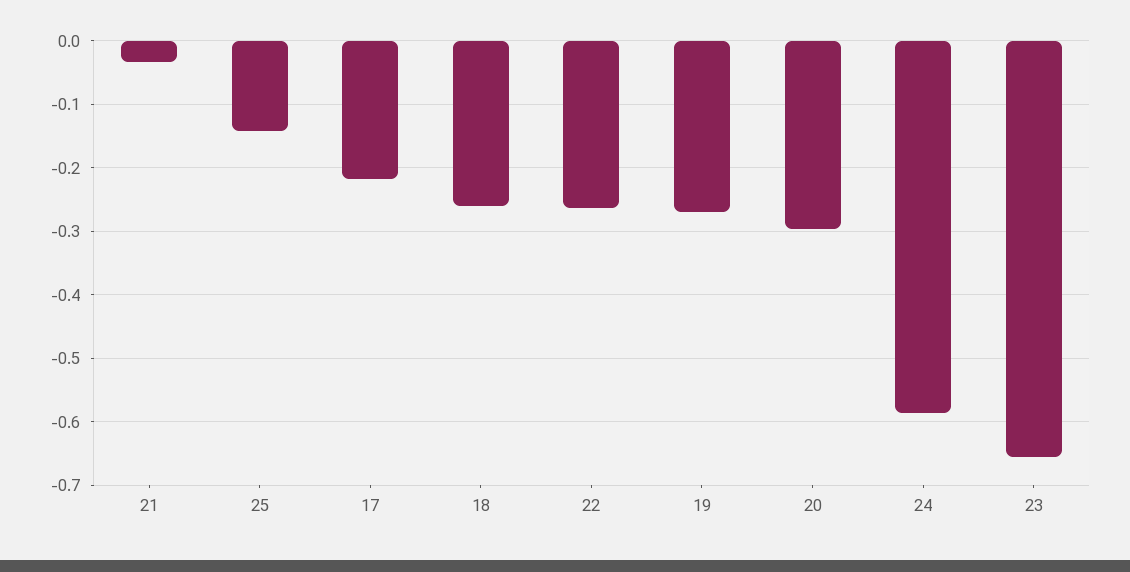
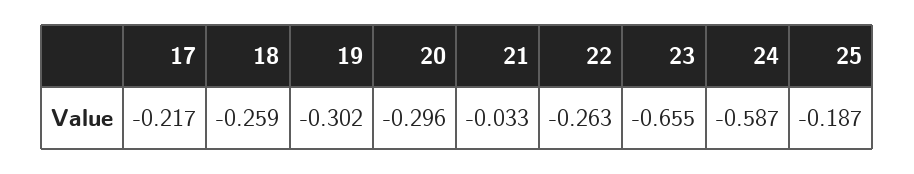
  {
    "21": -0.033,
-   "25": -0.14,
+   "25": -0.187,
    "17": -0.217,
    "18": -0.259,
    "22": -0.263,
-   "19": -0.27,
+   "19": -0.302,
    "20": -0.296,
    "24": -0.587,
    "23": -0.655
  }

